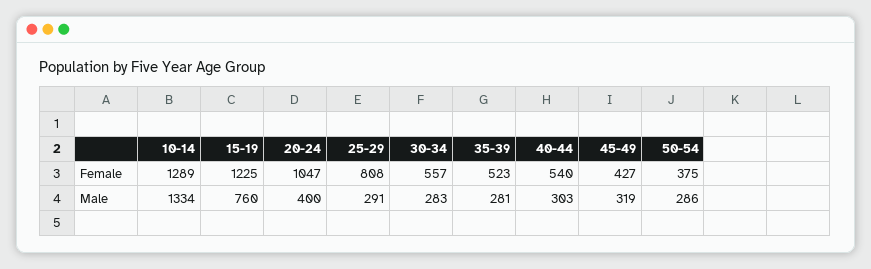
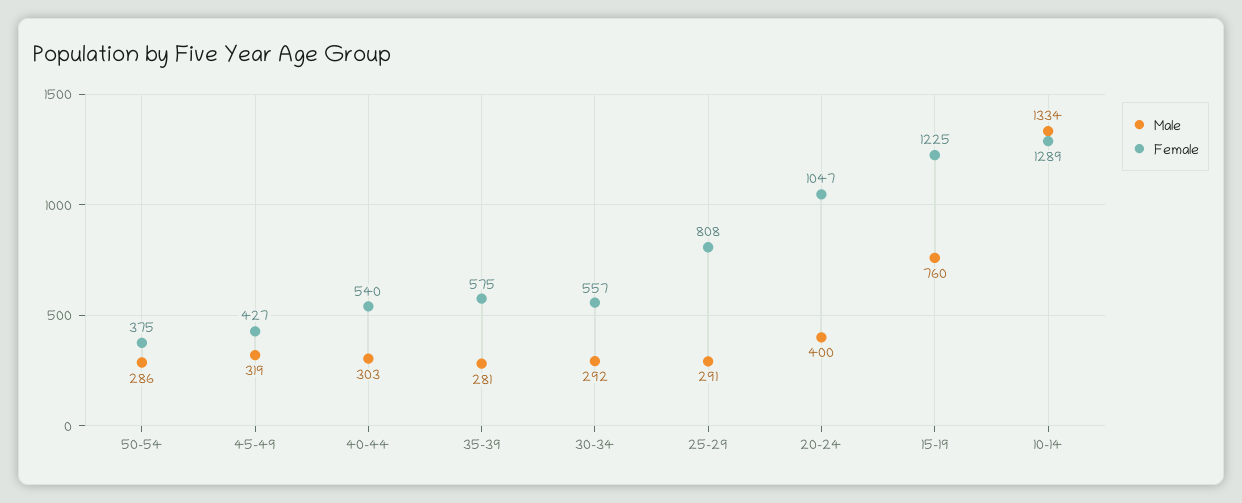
  {
    "Female": {
      "10-14": 1289,
      "15-19": 1225,
      "20-24": 1047,
      "25-29": 808,
      "30-34": 557,
-     "35-39": 523,
+     "35-39": 575,
      "40-44": 540,
      "45-49": 427,
      "50-54": 375
    },
    "Male": {
      "10-14": 1334,
      "15-19": 760,
      "20-24": 400,
      "25-29": 291,
-     "30-34": 283,
+     "30-34": 292,
      "35-39": 281,
      "40-44": 303,
      "45-49": 319,
      "50-54": 286
    }
  }

